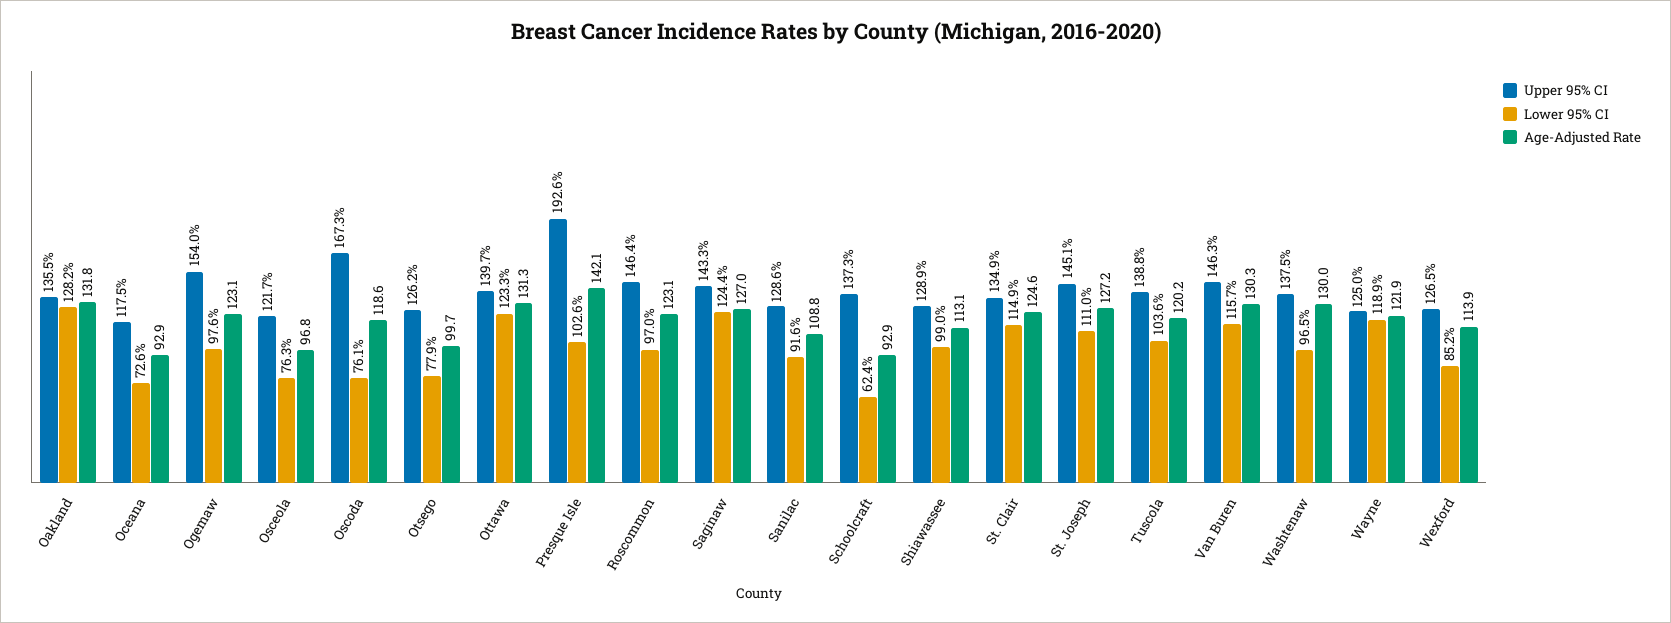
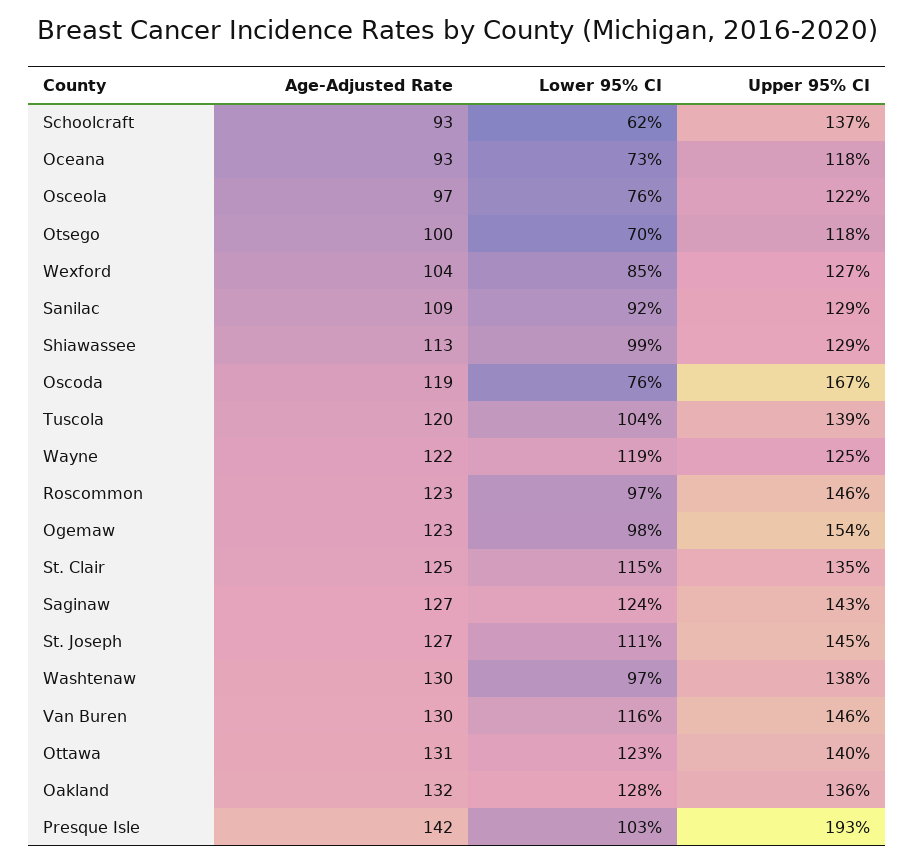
  {
    "Upper 95% CI": {
      "Oakland": 135.5,
      "Oceana": 117.5,
      "Ogemaw": 154,
      "Osceola": 121.7,
      "Oscoda": 167.3,
-     "Otsego": 126.2,
+     "Otsego": 118,
      "Ottawa": 139.7,
      "Presque Isle": 192.6,
      "Roscommon": 146.4,
      "Saginaw": 143.3,
      "Sanilac": 128.6,
      "Schoolcraft": 137.3,
      "Shiawassee": 128.9,
      "St. Clair": 134.9,
      "St. Joseph": 145.1,
      "Tuscola": 138.8,
      "Van Buren": 146.3,
      "Washtenaw": 137.5,
      "Wayne": 125,
      "Wexford": 126.5
    },
    "Lower 95% CI": {
      "Oakland": 128.2,
      "Oceana": 72.6,
      "Ogemaw": 97.6,
      "Osceola": 76.3,
      "Oscoda": 76.1,
-     "Otsego": 77.9,
+     "Otsego": 70,
      "Ottawa": 123.3,
      "Presque Isle": 102.6,
      "Roscommon": 97,
      "Saginaw": 124.4,
      "Sanilac": 91.6,
      "Schoolcraft": 62.4,
      "Shiawassee": 99,
      "St. Clair": 114.9,
      "St. Joseph": 111,
      "Tuscola": 103.6,
      "Van Buren": 115.7,
      "Washtenaw": 96.5,
      "Wayne": 118.9,
      "Wexford": 85.2
    },
    "Age-Adjusted Rate": {
      "Oakland": 131.8,
      "Oceana": 92.9,
      "Ogemaw": 123.1,
      "Osceola": 96.8,
      "Oscoda": 118.6,
      "Otsego": 99.7,
      "Ottawa": 131.3,
      "Presque Isle": 142.1,
      "Roscommon": 123.1,
      "Saginaw": 127,
      "Sanilac": 108.8,
      "Schoolcraft": 92.9,
      "Shiawassee": 113.1,
      "St. Clair": 124.6,
      "St. Joseph": 127.2,
      "Tuscola": 120.2,
      "Van Buren": 130.3,
      "Washtenaw": 130,
      "Wayne": 121.9,
-     "Wexford": 113.9
+     "Wexford": 104
    }
  }

